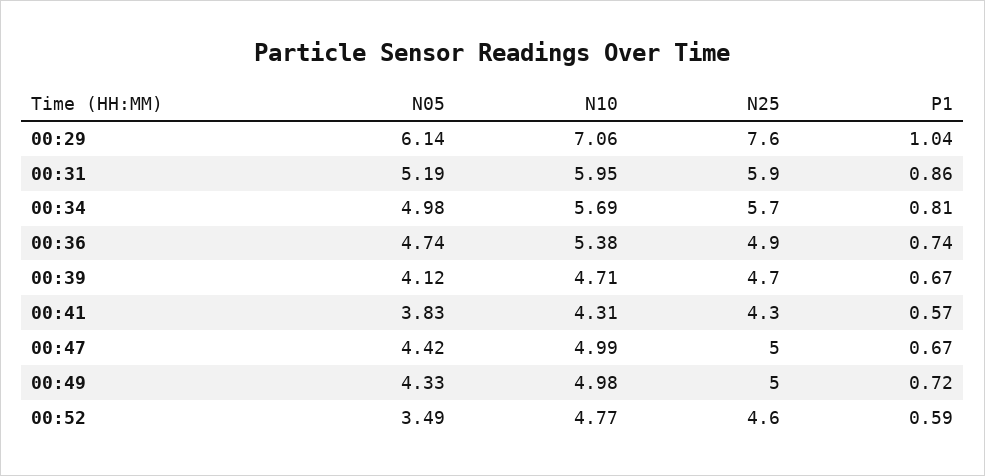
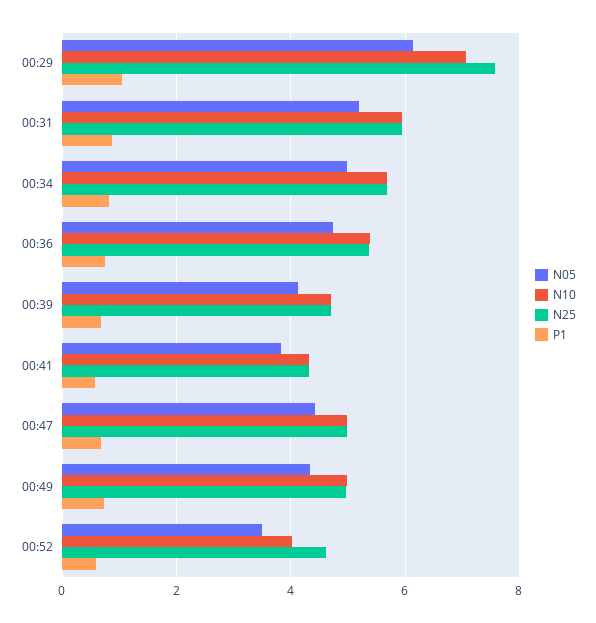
  {
    "N05": {
      "00:29": 6.14,
      "00:31": 5.19,
      "00:34": 4.98,
      "00:36": 4.74,
      "00:39": 4.12,
      "00:41": 3.83,
      "00:47": 4.42,
      "00:49": 4.33,
      "00:52": 3.49
    },
    "N10": {
      "00:29": 7.06,
      "00:31": 5.95,
      "00:34": 5.69,
      "00:36": 5.38,
      "00:39": 4.71,
      "00:41": 4.31,
      "00:47": 4.99,
      "00:49": 4.98,
-     "00:52": 4.77
+     "00:52": 4
    },
    "N25": {
      "00:29": 7.6,
      "00:31": 5.9,
      "00:34": 5.7,
-     "00:36": 4.9,
+     "00:36": 5.4,
      "00:39": 4.7,
      "00:41": 4.3,
      "00:47": 5,
      "00:49": 5,
      "00:52": 4.6
    },
    "P1": {
      "00:29": 1.04,
      "00:31": 0.86,
      "00:34": 0.81,
      "00:36": 0.74,
      "00:39": 0.67,
      "00:41": 0.57,
      "00:47": 0.67,
      "00:49": 0.72,
      "00:52": 0.59
    }
  }

